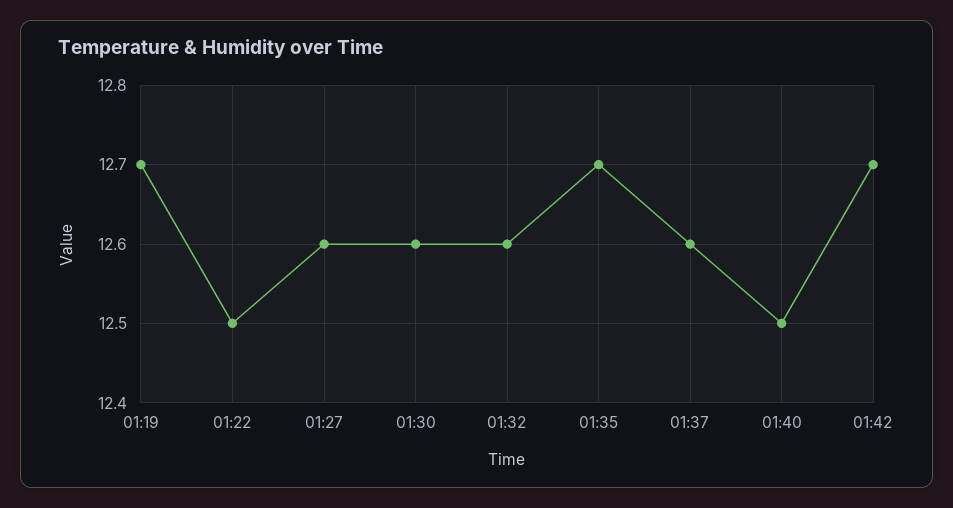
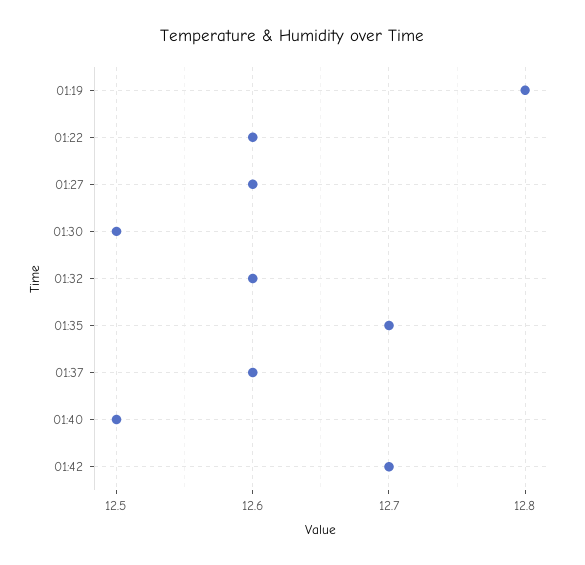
  {
-   "01:19": 12.7,
+   "01:19": 12.8,
-   "01:22": 12.5,
+   "01:22": 12.6,
    "01:27": 12.6,
-   "01:30": 12.6,
+   "01:30": 12.5,
    "01:32": 12.6,
    "01:35": 12.7,
    "01:37": 12.6,
    "01:40": 12.5,
    "01:42": 12.7
  }

